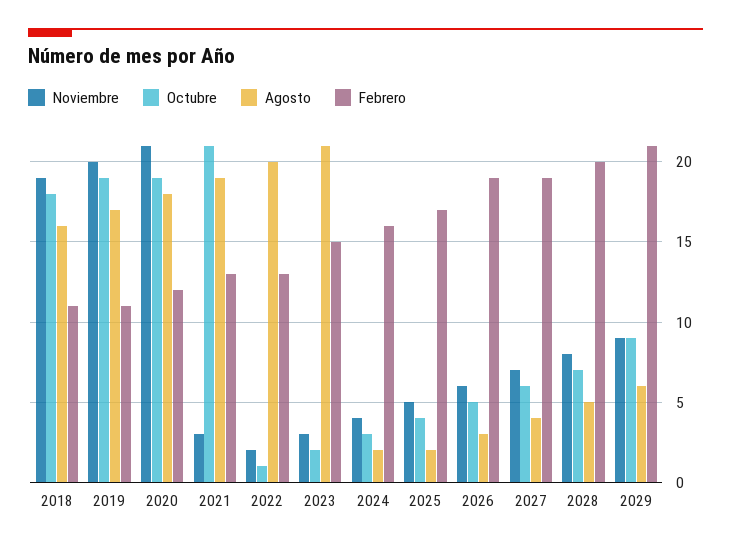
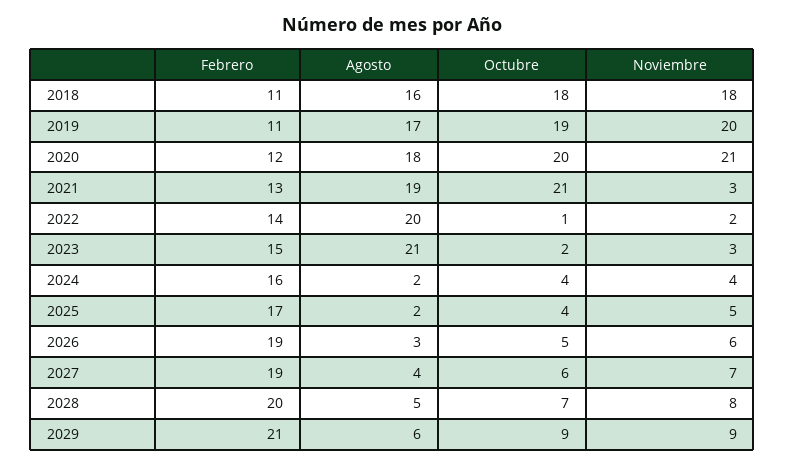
  {
    "Noviembre": {
-     "2018": 19,
+     "2018": 18,
      "2019": 20,
      "2020": 21,
      "2021": 3,
      "2022": 2,
      "2023": 3,
      "2024": 4,
      "2025": 5,
      "2026": 6,
      "2027": 7,
      "2028": 8,
      "2029": 9
    },
    "Octubre": {
      "2018": 18,
      "2019": 19,
-     "2020": 19,
+     "2020": 20,
      "2021": 21,
      "2022": 1,
      "2023": 2,
-     "2024": 3,
+     "2024": 4,
      "2025": 4,
      "2026": 5,
      "2027": 6,
      "2028": 7,
      "2029": 9
    },
    "Agosto": {
      "2018": 16,
      "2019": 17,
      "2020": 18,
      "2021": 19,
      "2022": 20,
      "2023": 21,
      "2024": 2,
      "2025": 2,
      "2026": 3,
      "2027": 4,
      "2028": 5,
      "2029": 6
    },
    "Febrero": {
      "2018": 11,
      "2019": 11,
      "2020": 12,
      "2021": 13,
-     "2022": 13,
+     "2022": 14,
      "2023": 15,
      "2024": 16,
      "2025": 17,
      "2026": 19,
      "2027": 19,
      "2028": 20,
      "2029": 21
    }
  }

